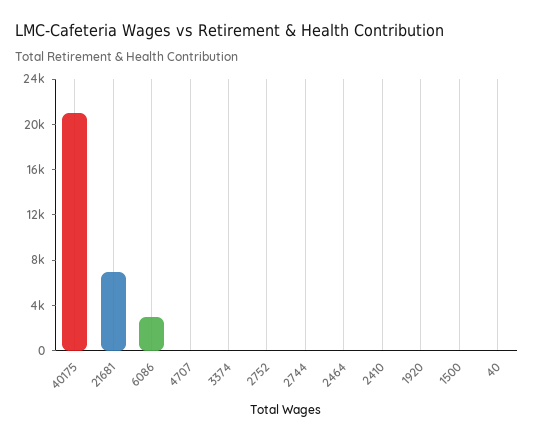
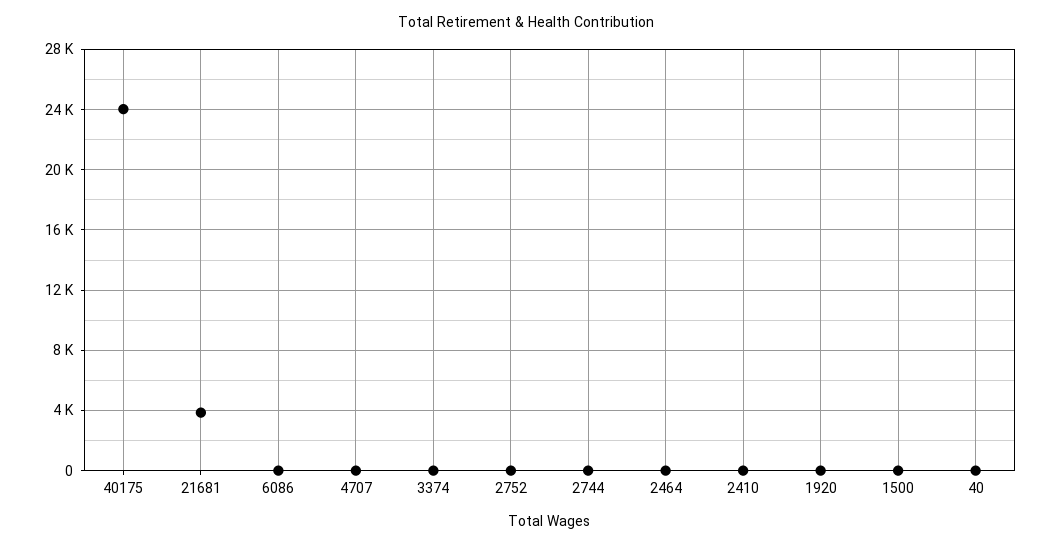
  {
-   "40175": 21000,
+   "40175": 24000,
-   "21681": 7000,
+   "21681": 4000,
-   "6086": 3000,
+   "6086": 0,
    "4707": 0,
    "3374": 0,
    "2752": 0,
    "2744": 0,
    "2464": 0,
    "2410": 0,
    "1920": 0,
    "1500": 0,
    "40": 0
  }

